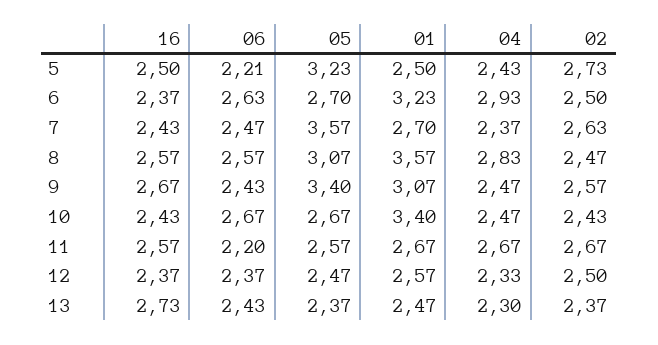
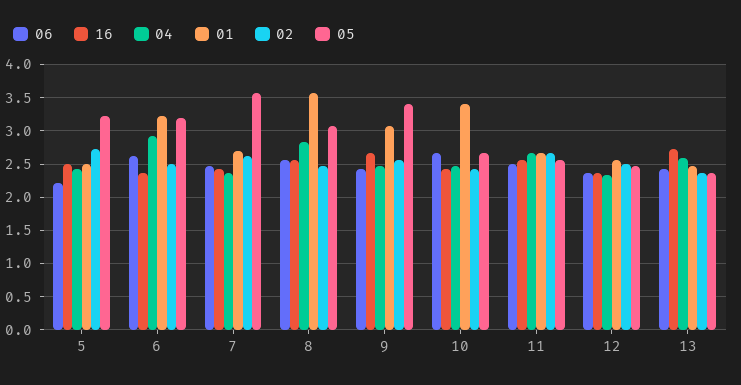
  {
    "16": {
      "5": 2.5,
      "6": 2.37,
      "7": 2.43,
      "8": 2.57,
      "9": 2.67,
      "10": 2.43,
      "11": 2.57,
      "12": 2.37,
      "13": 2.73
    },
    "06": {
      "5": 2.21,
      "6": 2.63,
      "7": 2.47,
      "8": 2.57,
      "9": 2.43,
      "10": 2.67,
-     "11": 2.2,
+     "11": 2.5,
      "12": 2.37,
      "13": 2.43
    },
    "05": {
      "5": 3.23,
-     "6": 2.7,
+     "6": 3.2,
      "7": 3.57,
      "8": 3.07,
      "9": 3.4,
      "10": 2.67,
      "11": 2.57,
      "12": 2.47,
      "13": 2.37
    },
    "01": {
      "5": 2.5,
      "6": 3.23,
      "7": 2.7,
      "8": 3.57,
      "9": 3.07,
      "10": 3.4,
      "11": 2.67,
      "12": 2.57,
      "13": 2.47
    },
    "04": {
      "5": 2.43,
      "6": 2.93,
      "7": 2.37,
      "8": 2.83,
      "9": 2.47,
      "10": 2.47,
      "11": 2.67,
      "12": 2.33,
-     "13": 2.3
+     "13": 2.6
    },
    "02": {
      "5": 2.73,
      "6": 2.5,
      "7": 2.63,
      "8": 2.47,
      "9": 2.57,
      "10": 2.43,
      "11": 2.67,
      "12": 2.5,
      "13": 2.37
    }
  }

